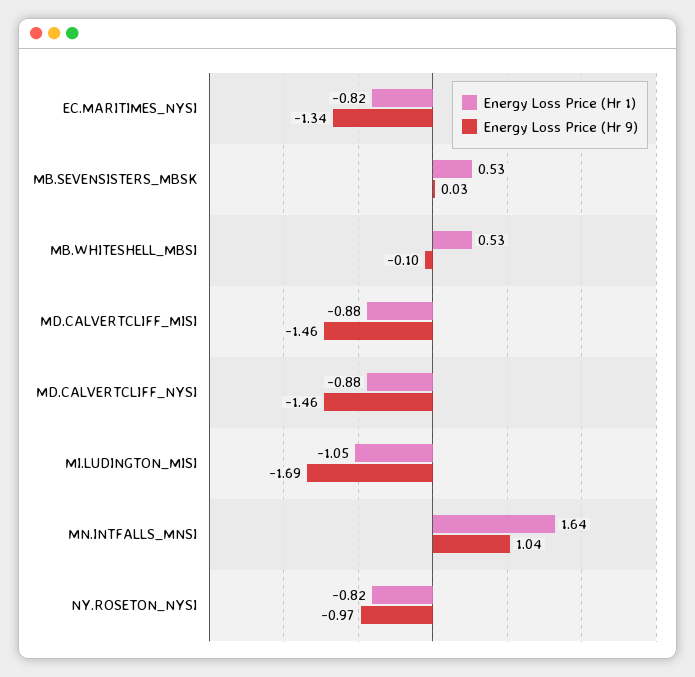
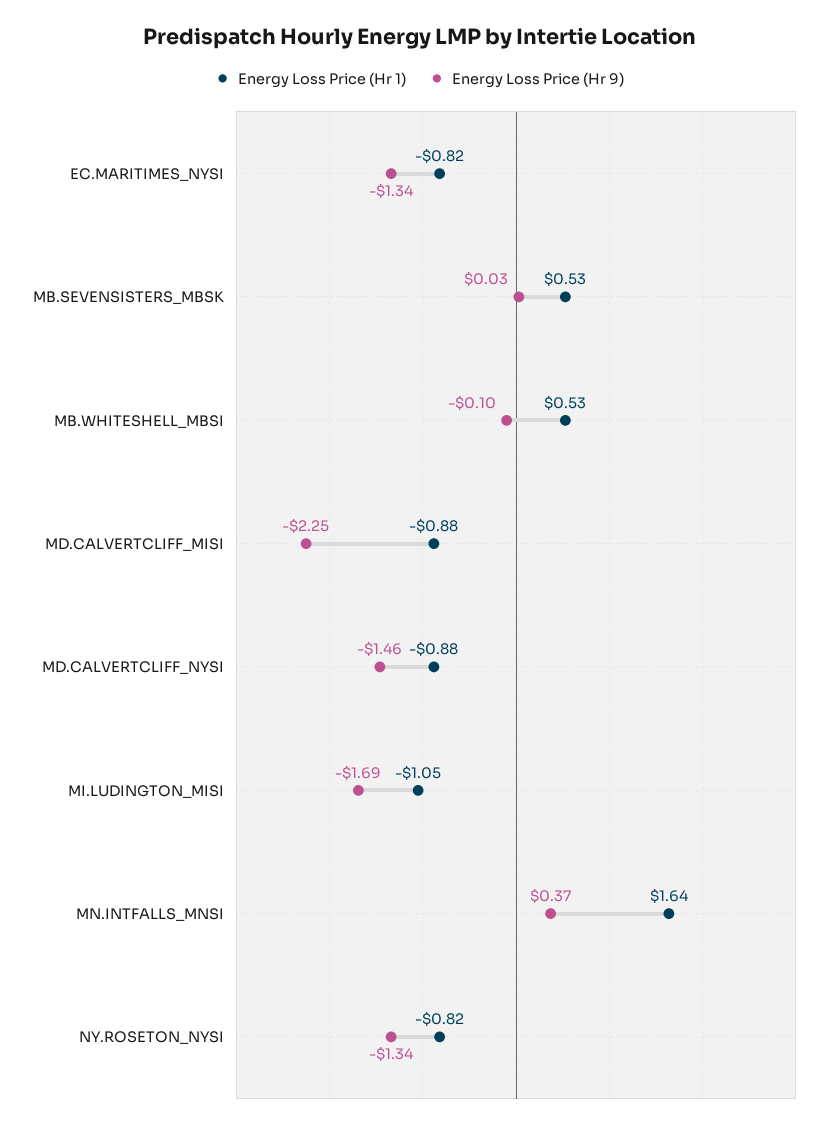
  {
    "Energy Loss Price (Hr 1)": {
      "EC.MARITIMES_NYSI": -0.82,
      "MB.SEVENSISTERS_MBSK": 0.53,
      "MB.WHITESHELL_MBSI": 0.53,
      "MD.CALVERTCLIFF_MISI": -0.88,
      "MD.CALVERTCLIFF_NYSI": -0.88,
      "MI.LUDINGTON_MISI": -1.05,
      "MN.INTFALLS_MNSI": 1.64,
      "NY.ROSETON_NYSI": -0.82
    },
    "Energy Loss Price (Hr 9)": {
      "EC.MARITIMES_NYSI": -1.34,
      "MB.SEVENSISTERS_MBSK": 0.03,
      "MB.WHITESHELL_MBSI": -0.1,
-     "MD.CALVERTCLIFF_MISI": -1.46,
+     "MD.CALVERTCLIFF_MISI": -2.25,
      "MD.CALVERTCLIFF_NYSI": -1.46,
      "MI.LUDINGTON_MISI": -1.69,
-     "MN.INTFALLS_MNSI": 1.04,
+     "MN.INTFALLS_MNSI": 0.37,
-     "NY.ROSETON_NYSI": -0.97
+     "NY.ROSETON_NYSI": -1.34
    }
  }

